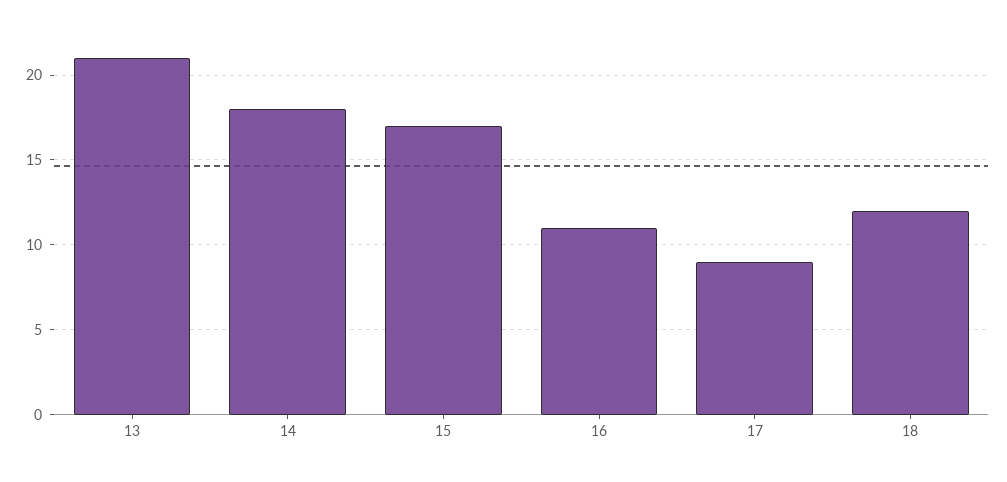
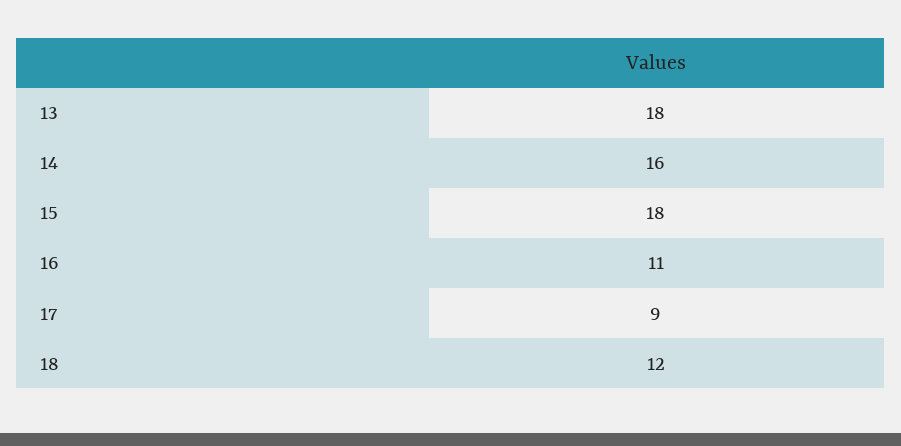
  {
-   "13": 21,
+   "13": 18,
-   "14": 18,
+   "14": 16,
-   "15": 17,
+   "15": 18,
    "16": 11,
    "17": 9,
    "18": 12
  }

